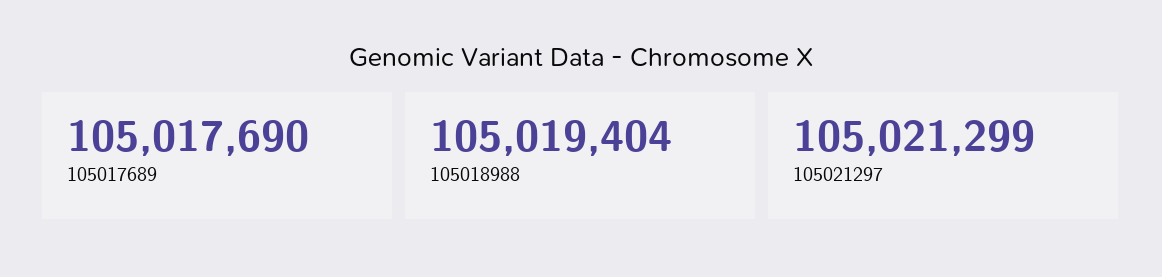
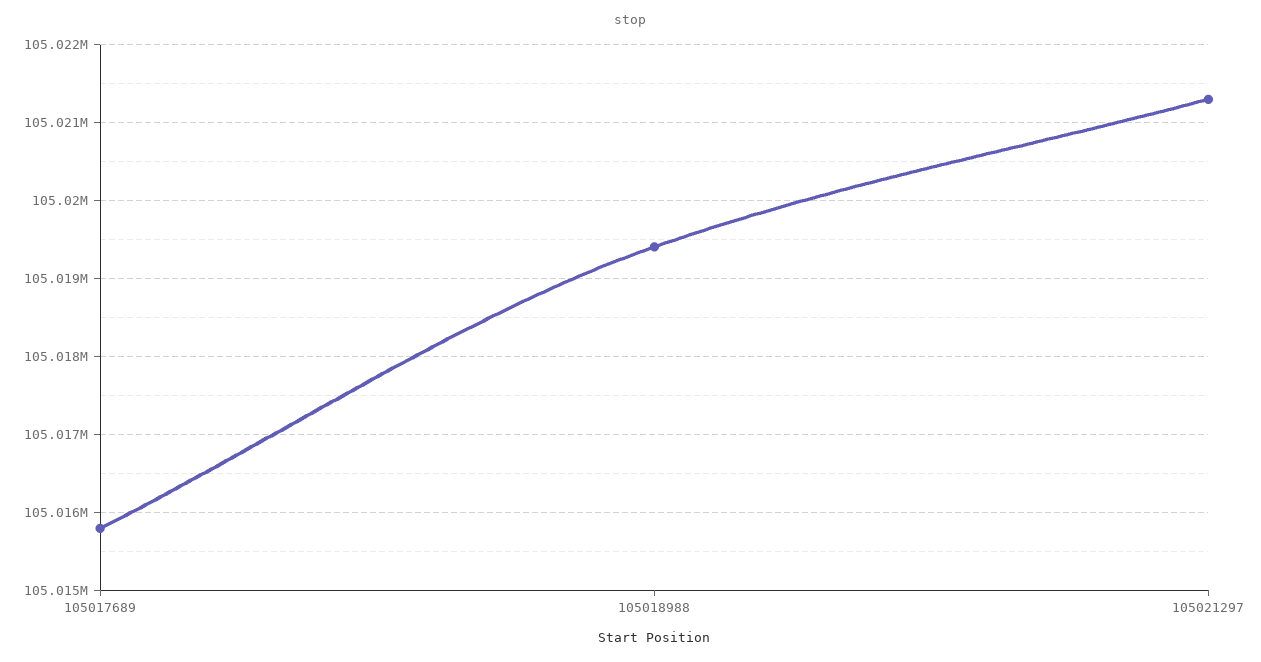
  {
-   "105017689": 105017690,
+   "105017689": 105015800,
    "105018988": 105019404,
    "105021297": 105021299
  }

